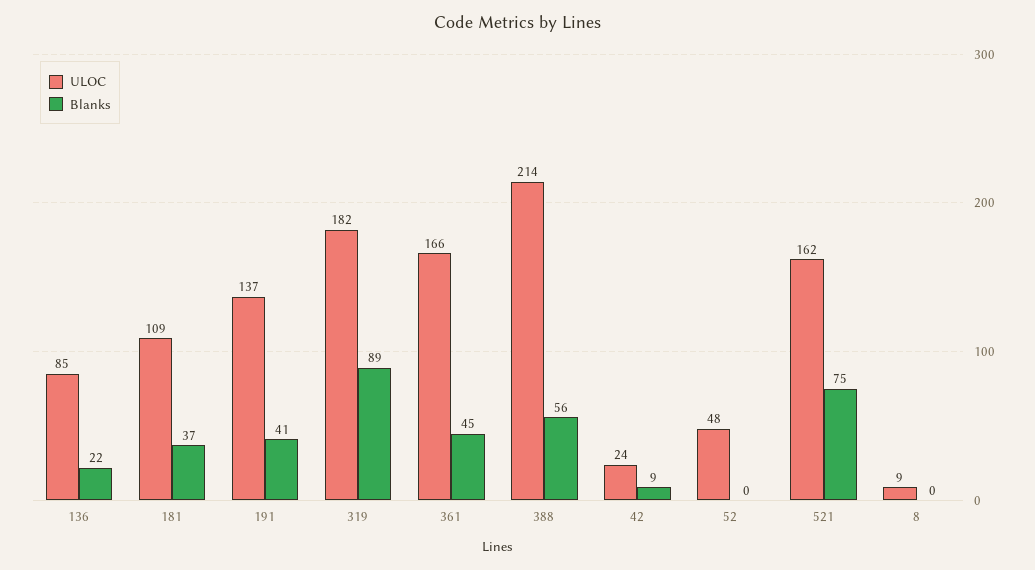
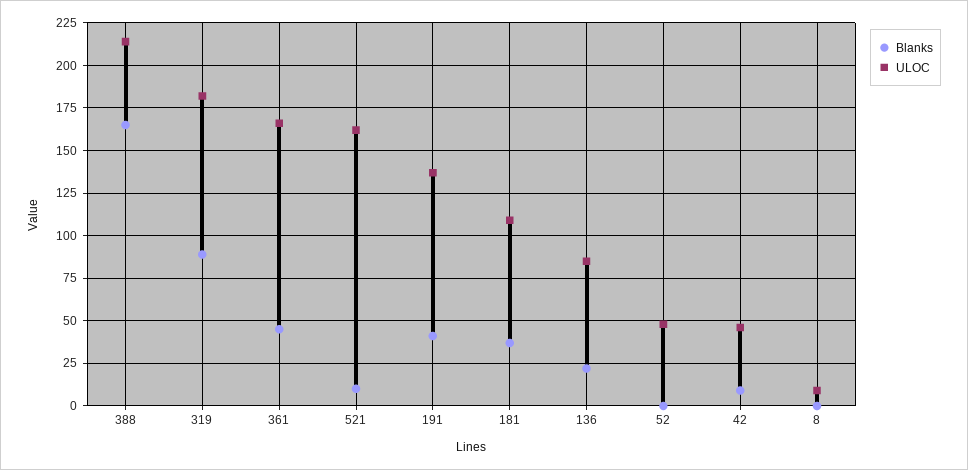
  {
    "ULOC": {
      "136": 85,
      "181": 109,
      "191": 137,
      "319": 182,
      "361": 166,
      "388": 214,
-     "42": 24,
+     "42": 45,
      "52": 48,
      "521": 162,
      "8": 9
    },
    "Blanks": {
      "136": 22,
      "181": 37,
      "191": 41,
      "319": 89,
      "361": 45,
-     "388": 56,
+     "388": 165,
      "42": 9,
      "52": 0,
-     "521": 75,
+     "521": 10,
      "8": 0
    }
  }

